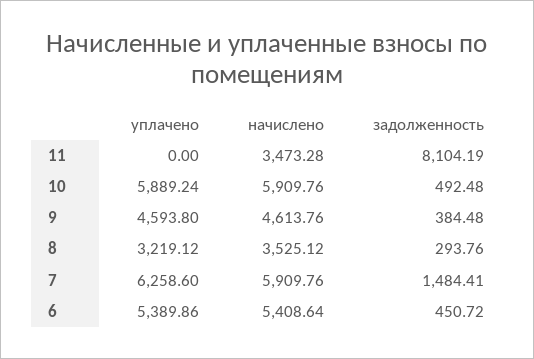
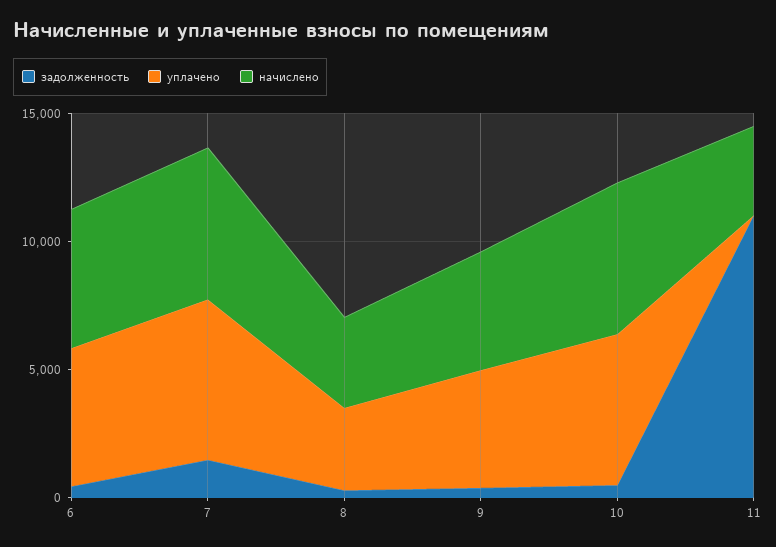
  {
    "уплачено": {
      "11": 0,
      "10": 5889.24,
      "9": 4593.8,
      "8": 3219.12,
      "7": 6258.6,
      "6": 5389.86
    },
    "начислено": {
      "11": 3473.28,
      "10": 5909.76,
      "9": 4613.76,
      "8": 3525.12,
      "7": 5909.76,
      "6": 5408.64
    },
    "задолженность": {
-     "11": 8104.19,
+     "11": 11000,
      "10": 492.48,
      "9": 384.48,
      "8": 293.76,
      "7": 1484.41,
      "6": 450.72
    }
  }

